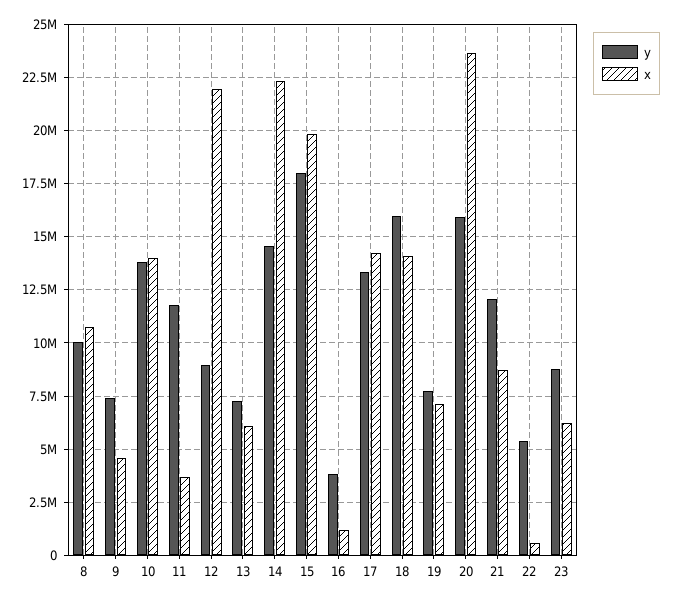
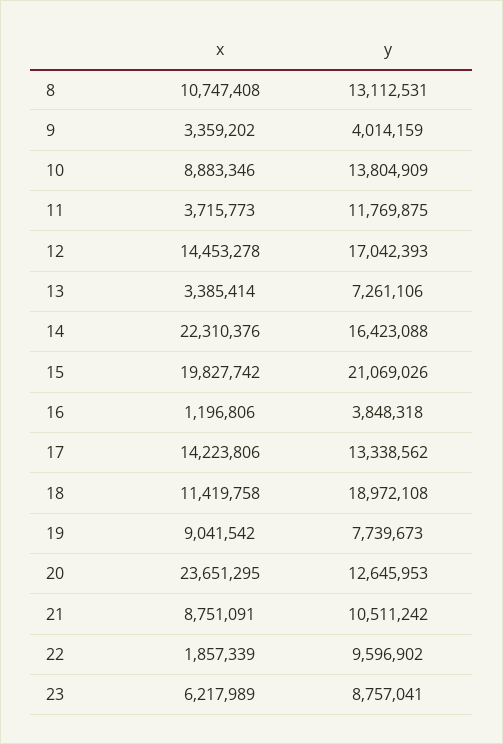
  {
    "y": {
-     "8": 10000000,
+     "8": 13112531,
-     "9": 7500000,
+     "9": 4014159,
      "10": 13804909,
      "11": 11769875,
-     "12": 9000000,
+     "12": 17042393,
      "13": 7261106,
-     "14": 14500000,
+     "14": 16423088,
-     "15": 18000000,
+     "15": 21069026,
      "16": 3848318,
      "17": 13338562,
-     "18": 16000000,
+     "18": 18972108,
      "19": 7739673,
-     "20": 16000000,
+     "20": 12645953,
-     "21": 12000000,
+     "21": 10511242,
-     "22": 5500000,
+     "22": 9596902,
      "23": 8757041
    },
    "x": {
      "8": 10747408,
-     "9": 4500000,
+     "9": 3359202,
-     "10": 14000000,
+     "10": 8883346,
      "11": 3715773,
-     "12": 22000000,
+     "12": 14453278,
-     "13": 6000000,
+     "13": 3385414,
      "14": 22310376,
      "15": 19827742,
      "16": 1196806,
      "17": 14223806,
-     "18": 14000000,
+     "18": 11419758,
-     "19": 7000000,
+     "19": 9041542,
      "20": 23651295,
      "21": 8751091,
-     "22": 500000,
+     "22": 1857339,
      "23": 6217989
    }
  }

